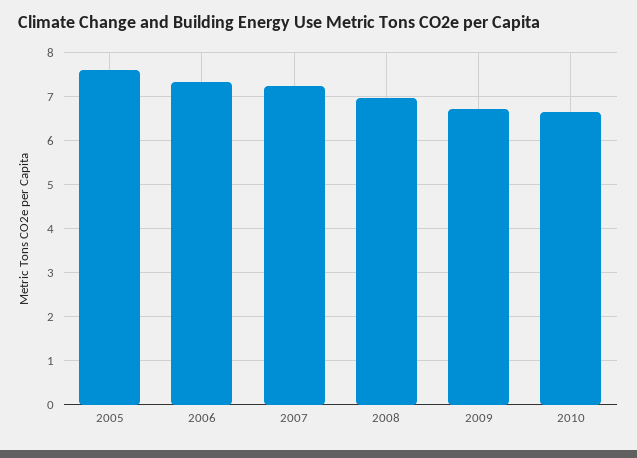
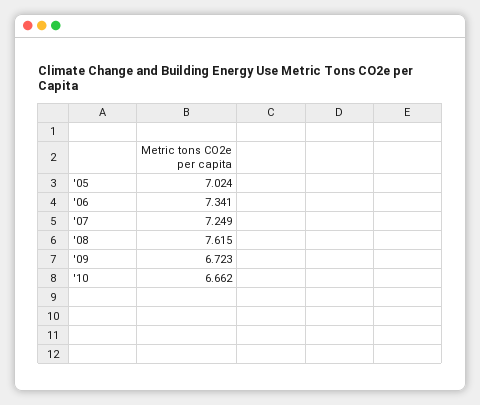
  {
-   "2005": 7.6,
+   "2005": 7.024,
    "2006": 7.341,
    "2007": 7.249,
-   "2008": 7,
+   "2008": 7.615,
    "2009": 6.723,
    "2010": 6.662
  }

